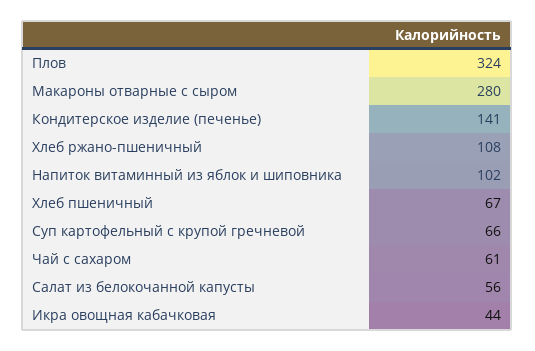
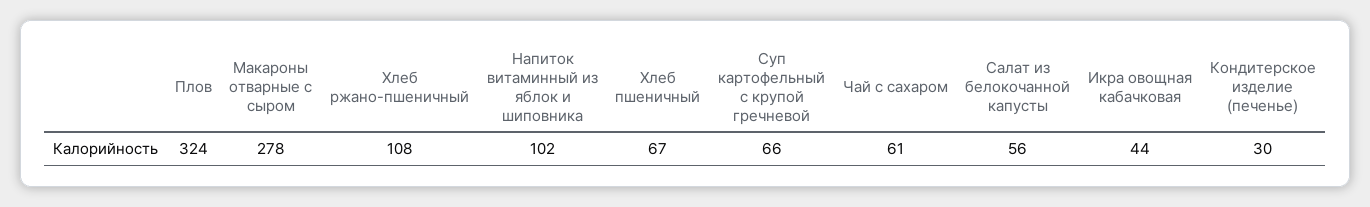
  {
    "Плов": 324,
-   "Макароны отварные с сыром": 280,
+   "Макароны отварные с сыром": 278,
-   "Кондитерское изделие (печенье)": 141,
+   "Кондитерское изделие (печенье)": 30,
    "Хлеб ржано-пшеничный": 108,
    "Напиток витаминный из яблок и шиповника": 102,
    "Хлеб пшеничный": 67,
    "Суп картофельный с крупой гречневой": 66,
    "Чай с сахаром": 61,
    "Салат из белокочанной капусты": 56,
    "Икра овощная кабачковая": 44
  }

